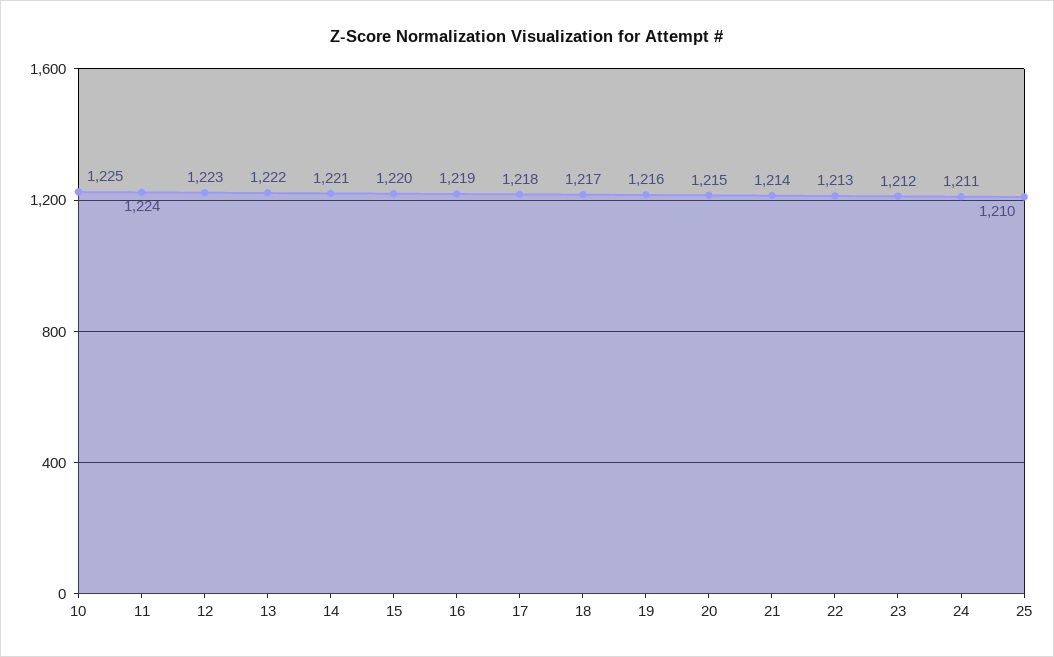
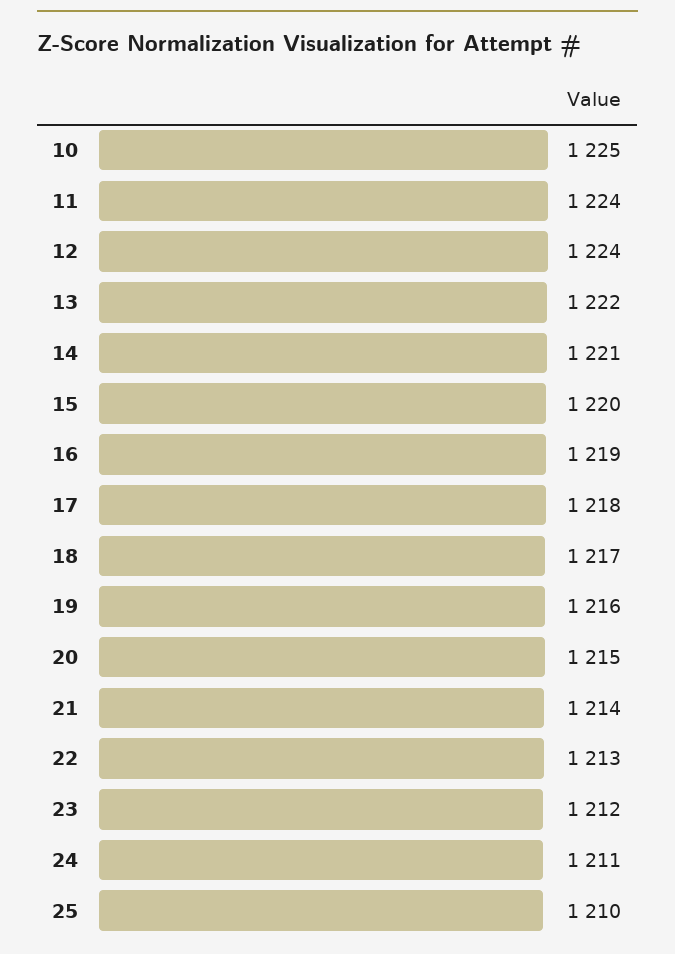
  {
    "10": 1225,
    "11": 1224,
-   "12": 1223,
+   "12": 1224,
    "13": 1222,
    "14": 1221,
    "15": 1220,
    "16": 1219,
    "17": 1218,
    "18": 1217,
    "19": 1216,
    "20": 1215,
    "21": 1214,
    "22": 1213,
    "23": 1212,
    "24": 1211,
    "25": 1210
  }

